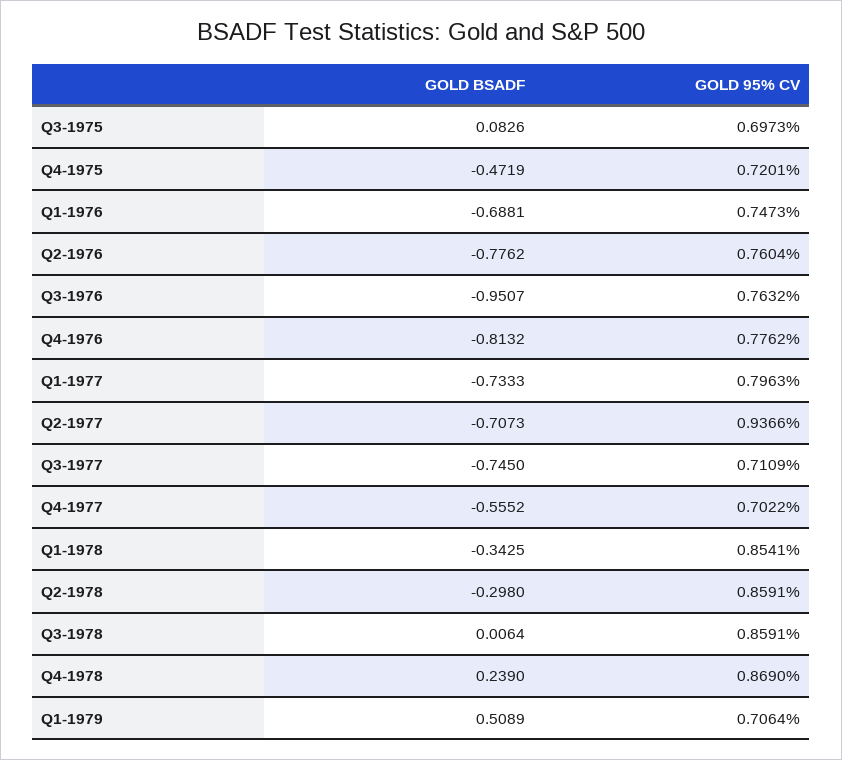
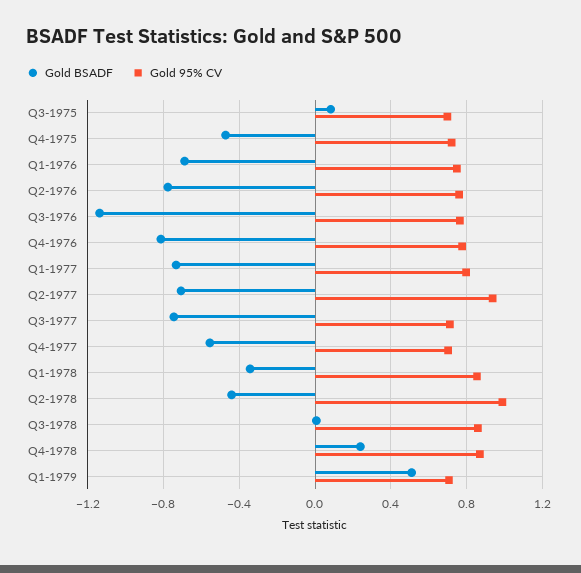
  {
    "GOLD BSADF": {
      "Q3-1975": 0.0826,
      "Q4-1975": -0.4719,
      "Q1-1976": -0.6881,
      "Q2-1976": -0.7762,
-     "Q3-1976": -0.9507,
+     "Q3-1976": -1.15,
      "Q4-1976": -0.8132,
      "Q1-1977": -0.7333,
      "Q2-1977": -0.7073,
      "Q3-1977": -0.745,
      "Q4-1977": -0.5552,
      "Q1-1978": -0.3425,
-     "Q2-1978": -0.298,
+     "Q2-1978": -0.45,
      "Q3-1978": 0.0064,
      "Q4-1978": 0.239,
      "Q1-1979": 0.5089
    },
    "GOLD 95% CV": {
      "Q3-1975": 0.6973,
      "Q4-1975": 0.7201,
      "Q1-1976": 0.7473,
      "Q2-1976": 0.7604,
      "Q3-1976": 0.7632,
      "Q4-1976": 0.7762,
      "Q1-1977": 0.7963,
      "Q2-1977": 0.9366,
      "Q3-1977": 0.7109,
      "Q4-1977": 0.7022,
      "Q1-1978": 0.8541,
-     "Q2-1978": 0.8591,
+     "Q2-1978": 1,
      "Q3-1978": 0.8591,
      "Q4-1978": 0.869,
      "Q1-1979": 0.7064
    }
  }

